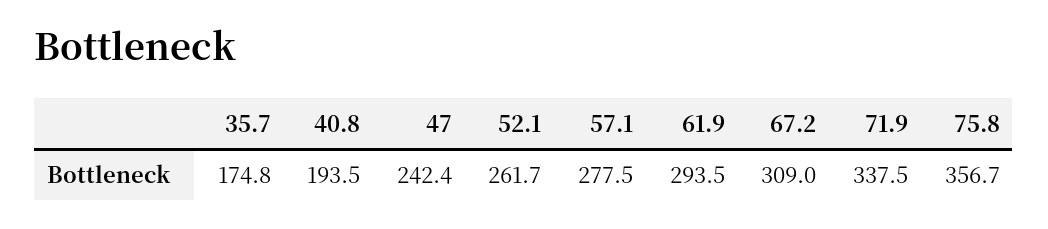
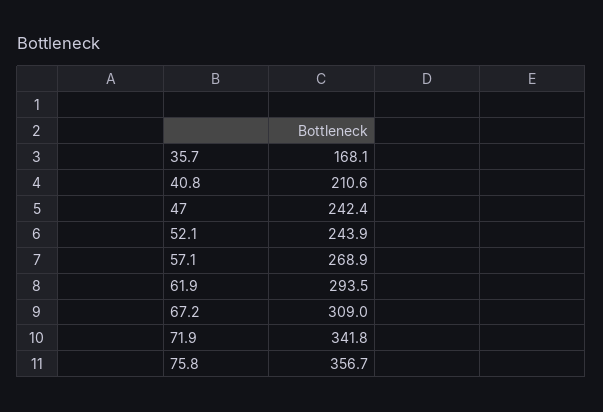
  {
-   "35.7": 174.8,
+   "35.7": 168.1,
-   "40.8": 193.5,
+   "40.8": 210.6,
    "47": 242.4,
-   "52.1": 261.7,
+   "52.1": 243.9,
-   "57.1": 277.5,
+   "57.1": 268.9,
    "61.9": 293.5,
    "67.2": 309,
-   "71.9": 337.5,
+   "71.9": 341.8,
    "75.8": 356.7
  }

